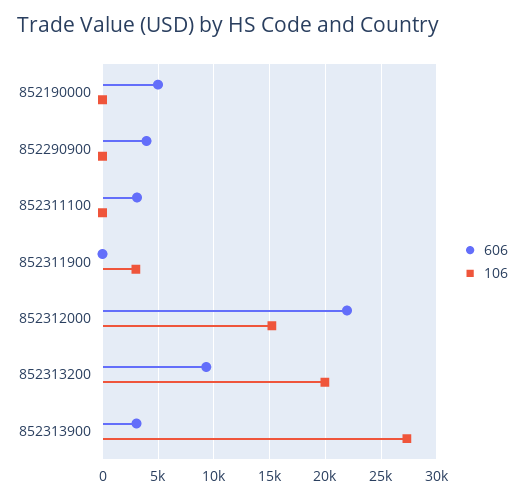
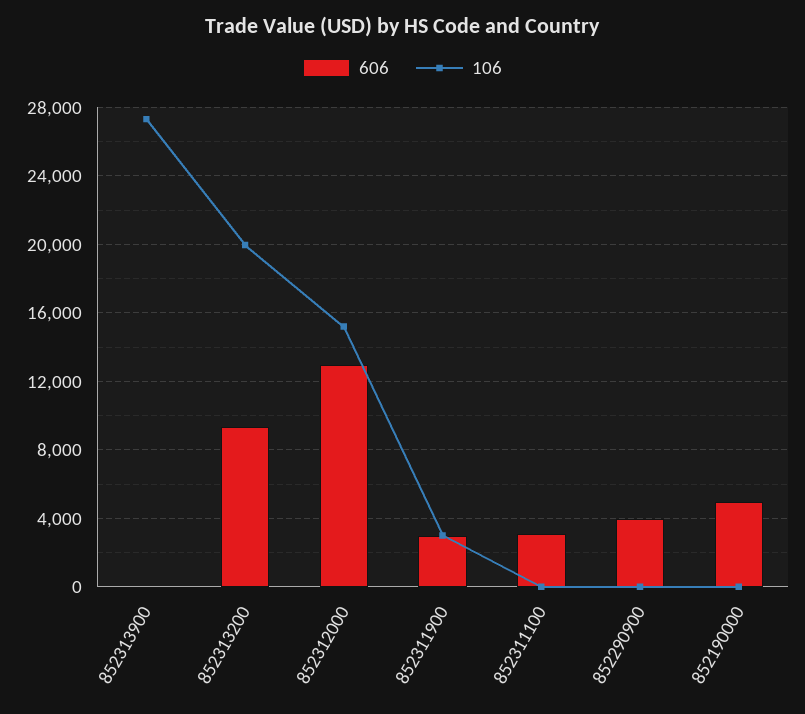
  {
    "606": {
      "852190000": 5000,
      "852290900": 4000,
      "852311100": 3000,
-     "852311900": 0,
+     "852311900": 3000,
-     "852312000": 22000,
+     "852312000": 13000,
      "852313200": 9500,
-     "852313900": 3000
+     "852313900": 0
    },
    "106": {
      "852190000": 0,
      "852290900": 0,
      "852311100": 0,
      "852311900": 3000,
      "852312000": 15000,
      "852313200": 20000,
      "852313900": 27500
    }
  }

